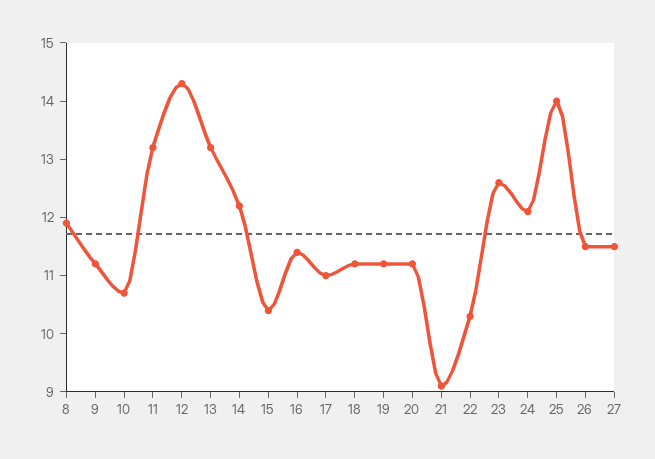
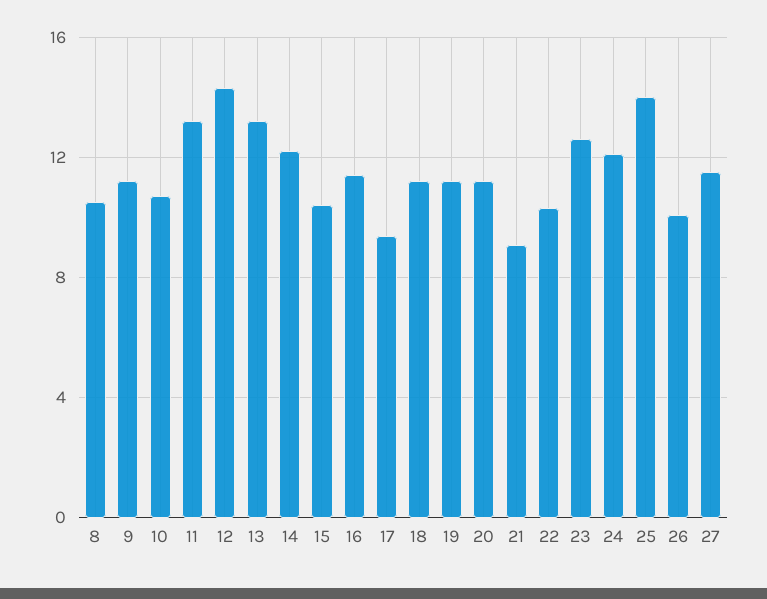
  {
-   "8": 12,
+   "8": 10.5,
    "9": 11,
    "10": 10.5,
    "11": 13,
    "12": 14.5,
    "13": 13,
    "14": 12,
    "15": 10.5,
    "16": 11.5,
-   "17": 11,
+   "17": 9.5,
    "18": 11,
    "19": 11,
    "20": 11,
    "21": 9,
    "22": 10.5,
    "23": 12.5,
    "24": 12,
    "25": 14,
-   "26": 11.5,
+   "26": 10,
    "27": 11.5
  }

